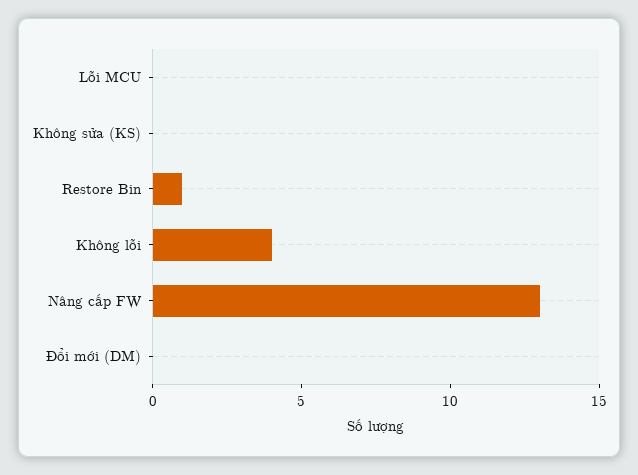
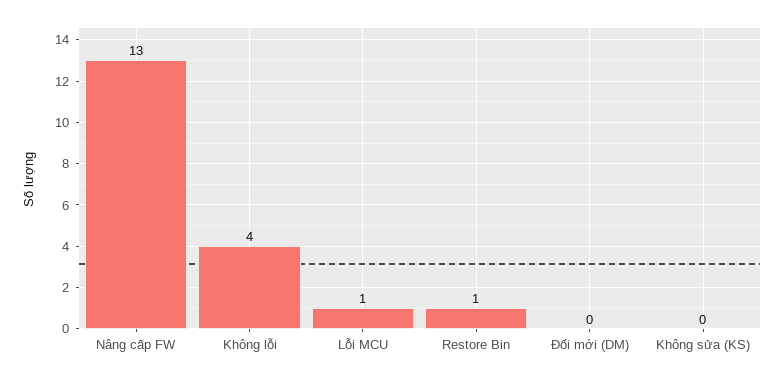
  {
-   "Lỗi MCU": 0,
+   "Lỗi MCU": 1,
    "Không sửa (KS)": 0,
    "Restore Bin": 1,
    "Không lỗi": 4,
    "Nâng cấp FW": 13,
    "Đổi mới (DM)": 0
  }

